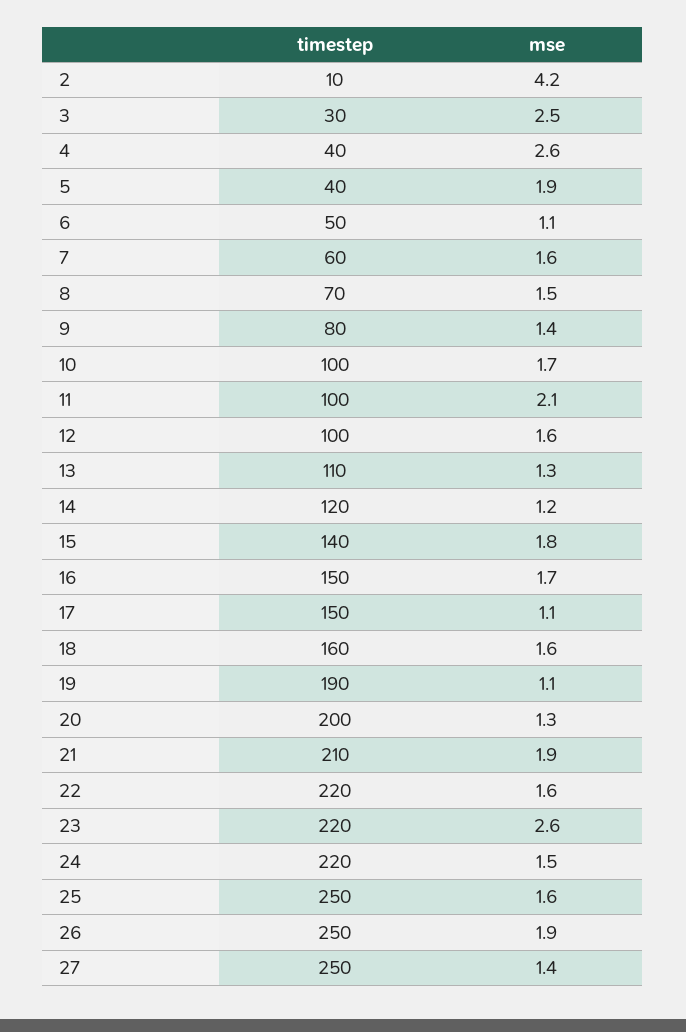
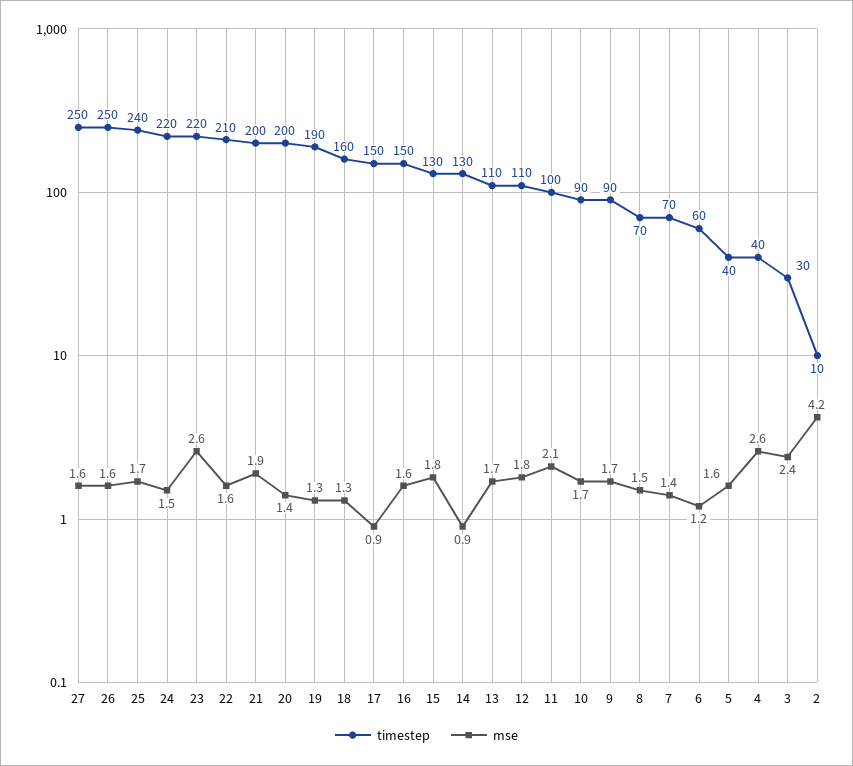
  {
    "timestep": {
      "2": 10,
      "3": 30,
      "4": 40,
      "5": 40,
-     "6": 50,
+     "6": 60,
-     "7": 60,
+     "7": 70,
      "8": 70,
-     "9": 80,
+     "9": 90,
-     "10": 100,
+     "10": 90,
      "11": 100,
-     "12": 100,
+     "12": 110,
      "13": 110,
-     "14": 120,
+     "14": 130,
-     "15": 140,
+     "15": 130,
      "16": 150,
      "17": 150,
      "18": 160,
      "19": 190,
      "20": 200,
-     "21": 210,
+     "21": 200,
-     "22": 220,
+     "22": 210,
      "23": 220,
      "24": 220,
-     "25": 250,
+     "25": 240,
      "26": 250,
      "27": 250
    },
    "mse": {
      "2": 4.2,
-     "3": 2.5,
+     "3": 2.4,
      "4": 2.6,
-     "5": 1.9,
+     "5": 1.6,
-     "6": 1.1,
+     "6": 1.2,
-     "7": 1.6,
+     "7": 1.4,
      "8": 1.5,
-     "9": 1.4,
+     "9": 1.7,
      "10": 1.7,
      "11": 2.1,
-     "12": 1.6,
+     "12": 1.8,
-     "13": 1.3,
+     "13": 1.7,
-     "14": 1.2,
+     "14": 0.9,
      "15": 1.8,
-     "16": 1.7,
+     "16": 1.6,
-     "17": 1.1,
+     "17": 0.9,
-     "18": 1.6,
+     "18": 1.3,
-     "19": 1.1,
+     "19": 1.3,
-     "20": 1.3,
+     "20": 1.4,
      "21": 1.9,
      "22": 1.6,
      "23": 2.6,
      "24": 1.5,
-     "25": 1.6,
+     "25": 1.7,
-     "26": 1.9,
+     "26": 1.6,
-     "27": 1.4
+     "27": 1.6
    }
  }

